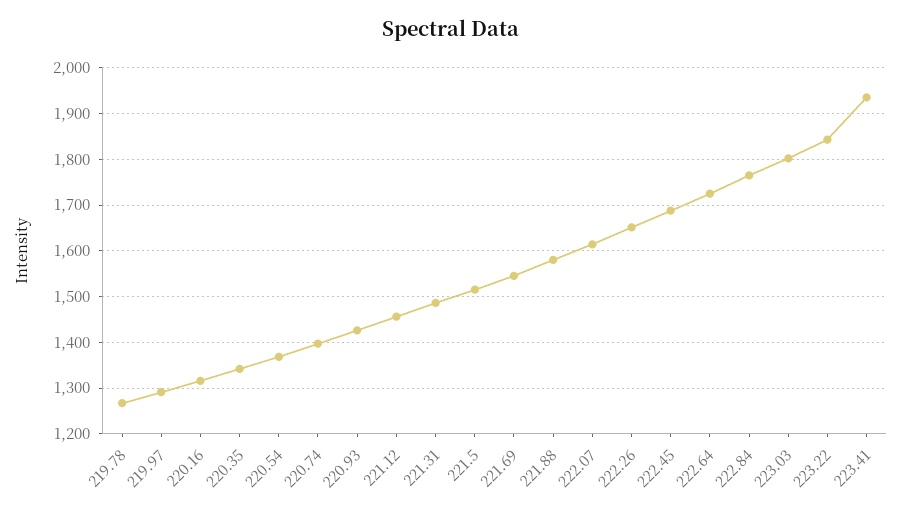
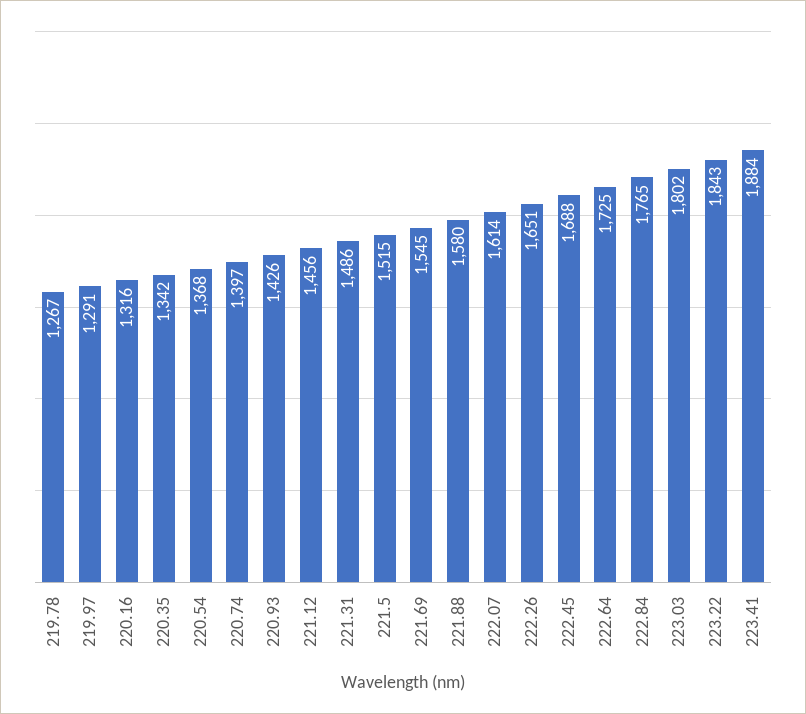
  {
    "219.78": 1267,
    "219.97": 1291,
    "220.16": 1316,
    "220.35": 1342,
    "220.54": 1368,
    "220.74": 1397,
    "220.93": 1426,
    "221.12": 1456,
    "221.31": 1486,
    "221.5": 1515,
    "221.69": 1545,
    "221.88": 1580,
    "222.07": 1614,
    "222.26": 1651,
    "222.45": 1688,
    "222.64": 1725,
    "222.84": 1765,
    "223.03": 1802,
    "223.22": 1843,
-   "223.41": 1940
+   "223.41": 1884
  }

